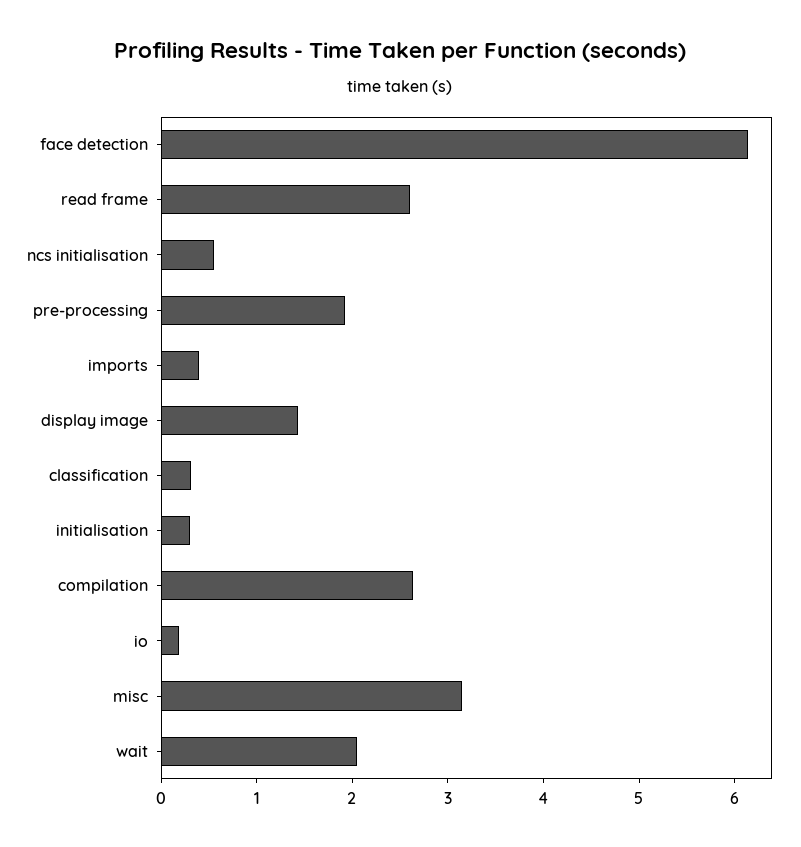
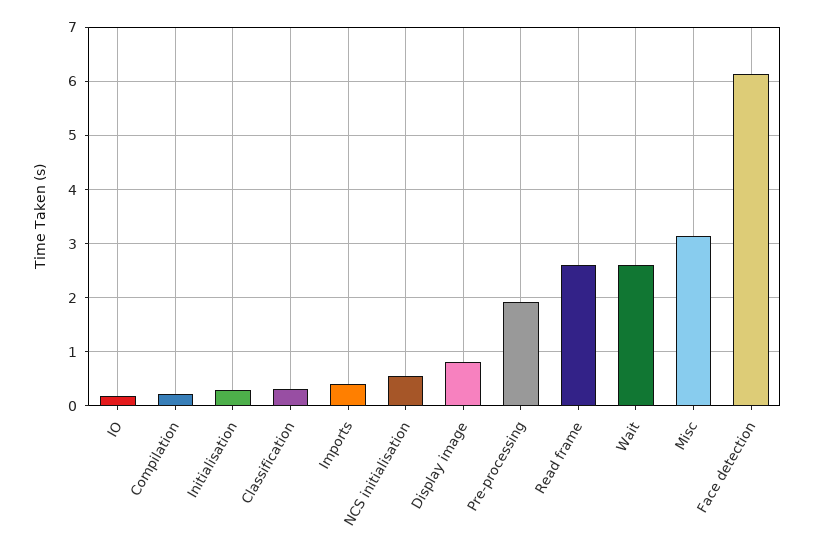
  {
    "face detection": 6.2,
    "read frame": 2.6,
    "ncs initialisation": 0.6,
    "pre-processing": 2,
    "imports": 0.4,
-   "display image": 1.4,
+   "display image": 0.8,
    "classification": 0.4,
    "initialisation": 0.4,
-   "compilation": 2.6,
+   "compilation": 0.2,
    "io": 0.2,
    "misc": 3.2,
-   "wait": 2
+   "wait": 2.6
  }

